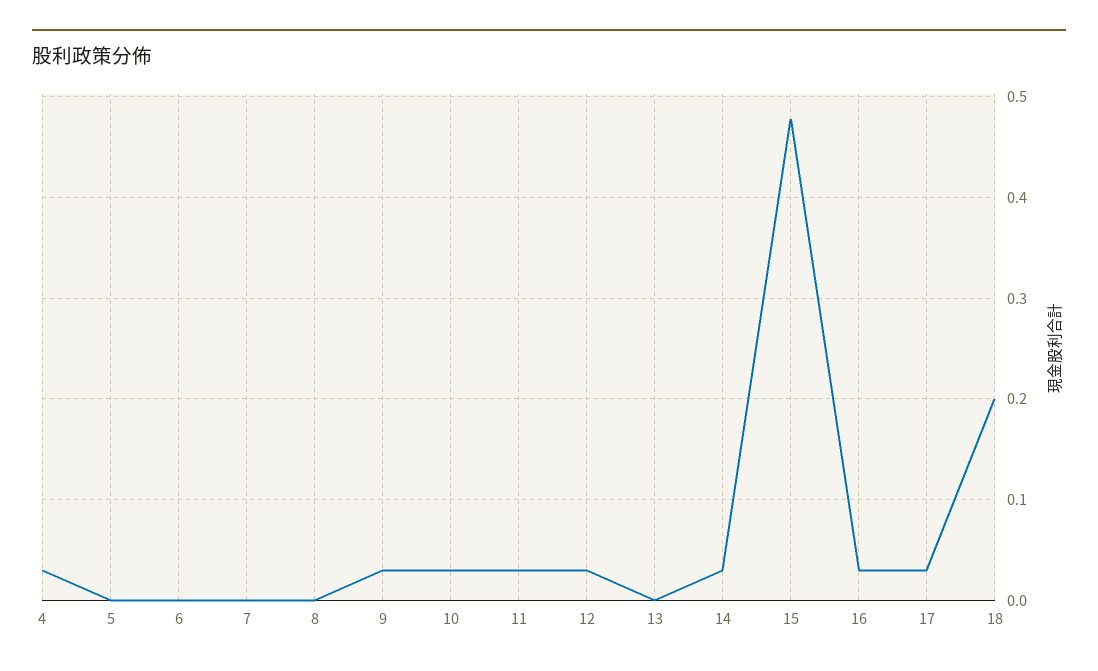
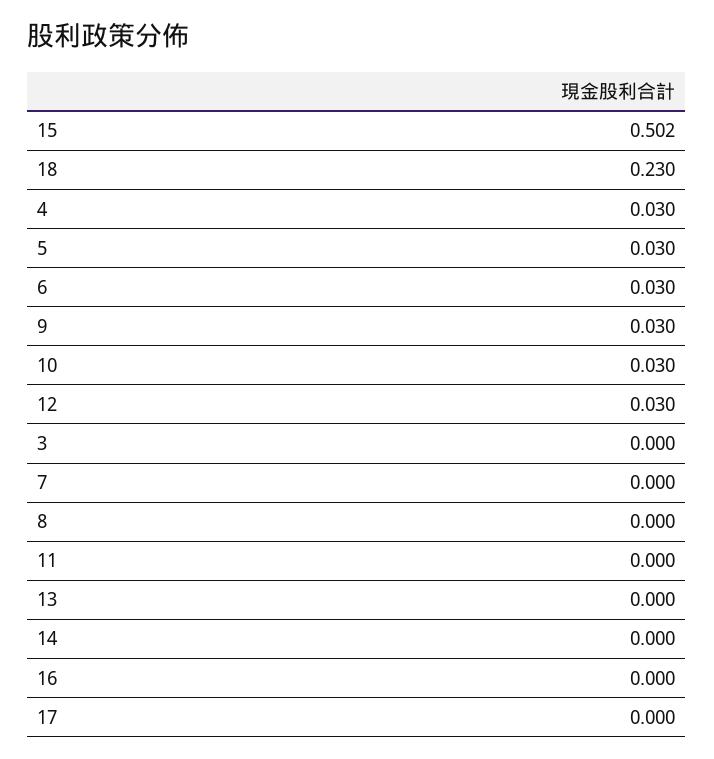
  {
    "4": 0.03,
-   "5": 0,
+   "5": 0.03,
-   "6": 0,
+   "6": 0.03,
    "7": 0,
    "8": 0,
    "9": 0.03,
    "10": 0.03,
-   "11": 0.03,
+   "11": 0,
    "12": 0.03,
    "13": 0,
-   "14": 0.03,
+   "14": 0,
-   "15": 0.48,
+   "15": 0.502,
-   "16": 0.03,
+   "16": 0,
-   "17": 0.03,
+   "17": 0,
-   "18": 0.2
+   "18": 0.23,
+   "3": 0
  }

